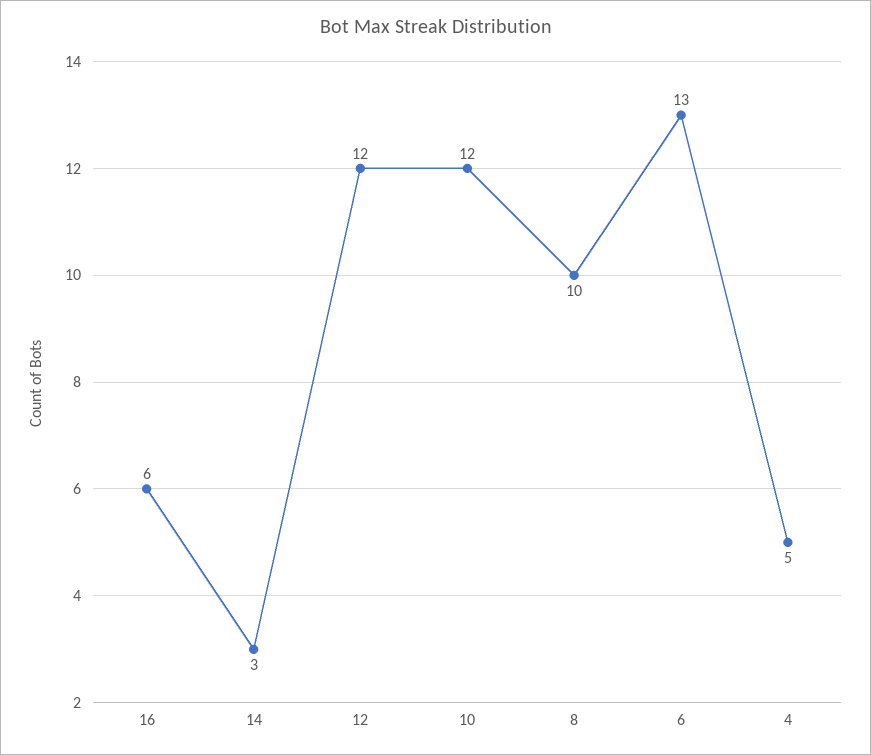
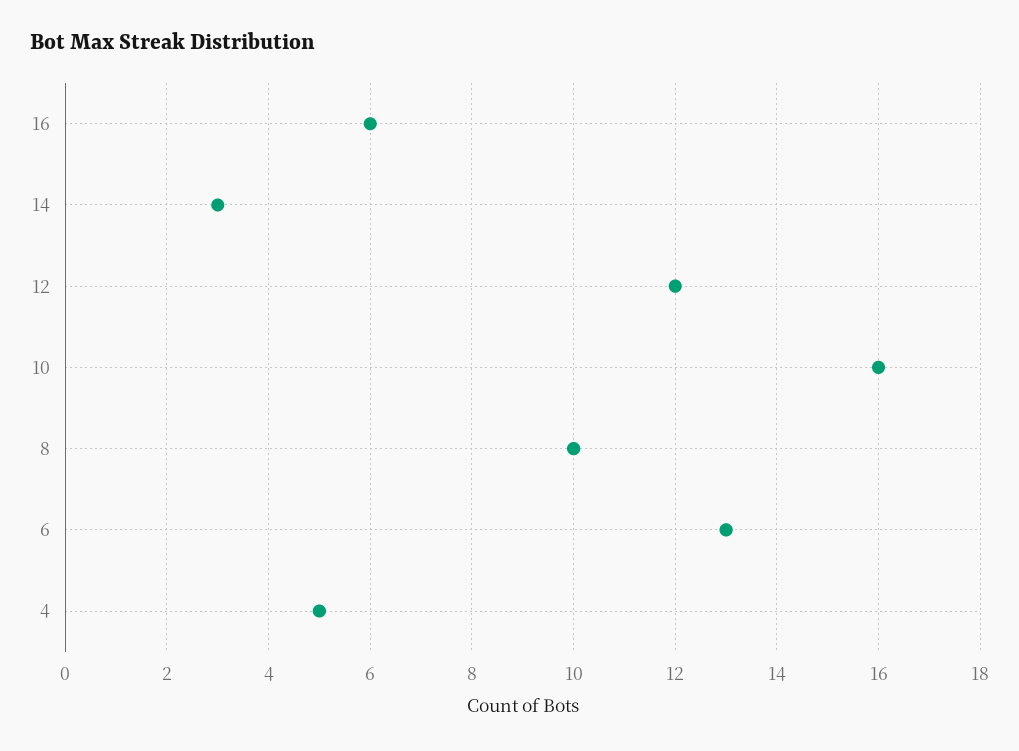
  {
    "16": 6,
    "14": 3,
    "12": 12,
-   "10": 12,
+   "10": 16,
    "8": 10,
    "6": 13,
    "4": 5
  }

